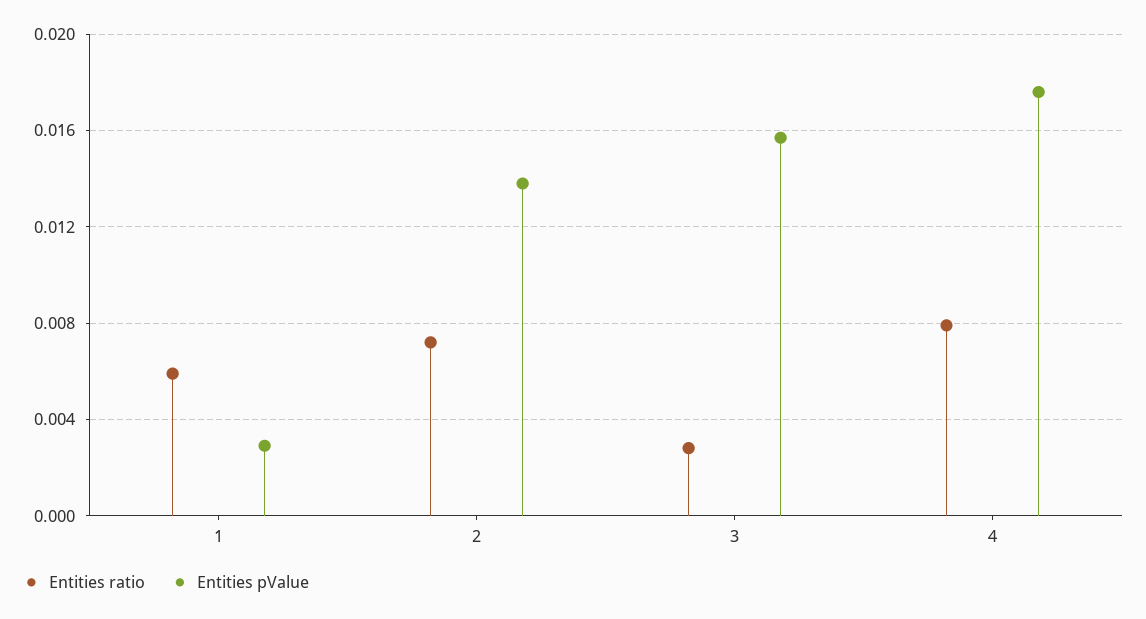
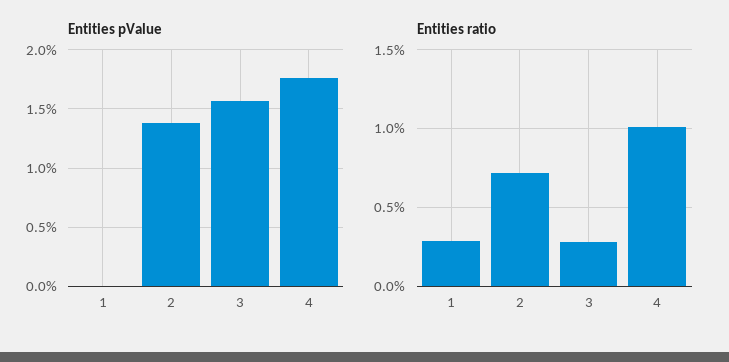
  {
    "Entities ratio": {
-     "1": 0.006,
+     "1": 0.003,
      "2": 0.007,
      "3": 0.003,
-     "4": 0.008
+     "4": 0.01
    },
    "Entities pValue": {
-     "1": 0.003,
+     "1": 0,
      "2": 0.014,
      "3": 0.0155,
      "4": 0.0175
    }
  }

